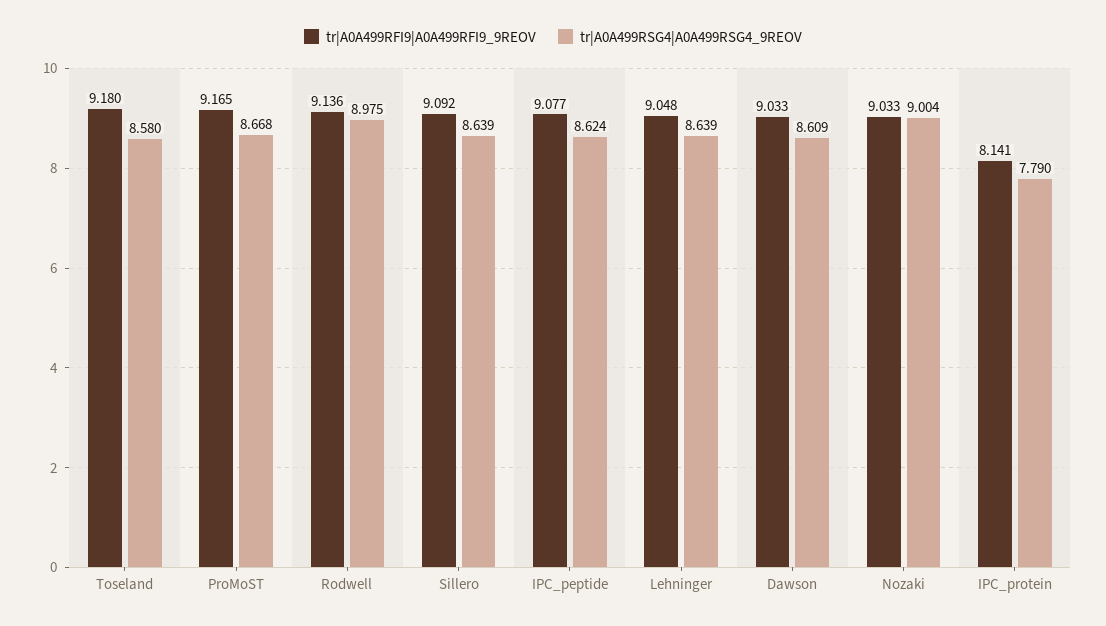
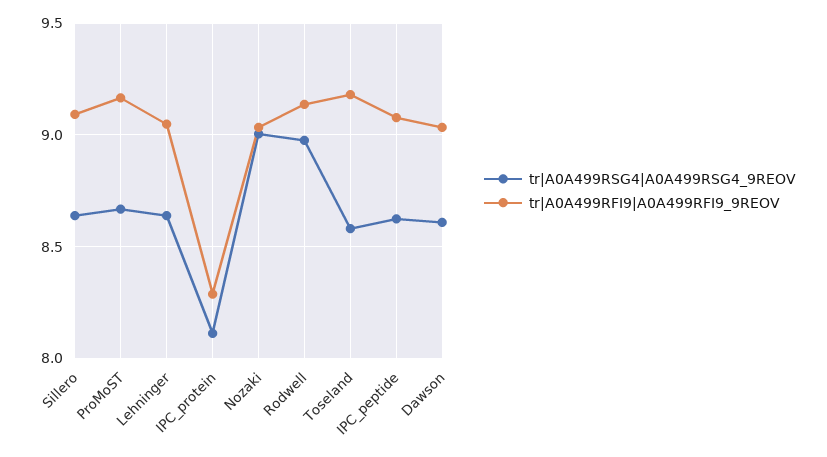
  {
    "tr|A0A499RFI9|A0A499RFI9_9REOV": {
      "Toseland": 9.18,
      "ProMoST": 9.165,
      "Rodwell": 9.136,
      "Sillero": 9.092,
      "IPC_peptide": 9.077,
      "Lehninger": 9.048,
      "Dawson": 9.033,
      "Nozaki": 9.033,
-     "IPC_protein": 8.141
+     "IPC_protein": 8.3
    },
    "tr|A0A499RSG4|A0A499RSG4_9REOV": {
      "Toseland": 8.58,
      "ProMoST": 8.668,
      "Rodwell": 8.975,
      "Sillero": 8.639,
      "IPC_peptide": 8.624,
      "Lehninger": 8.639,
      "Dawson": 8.609,
      "Nozaki": 9.004,
-     "IPC_protein": 7.79
+     "IPC_protein": 8.1
    }
  }

